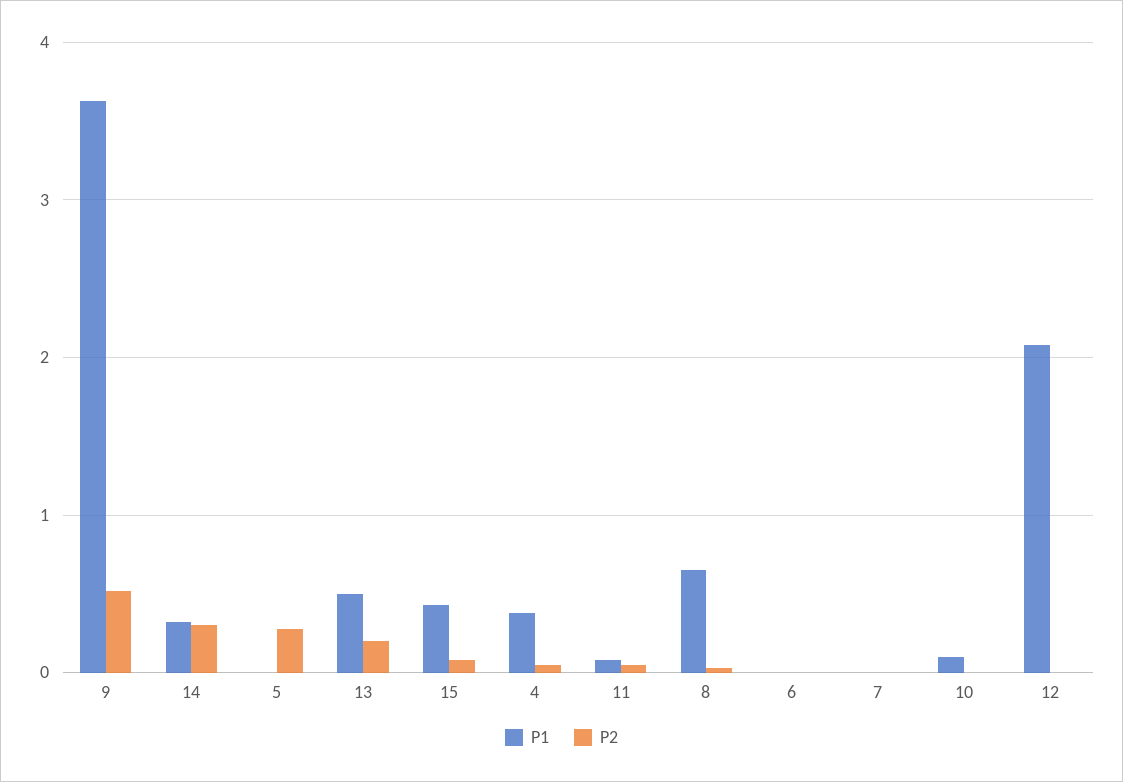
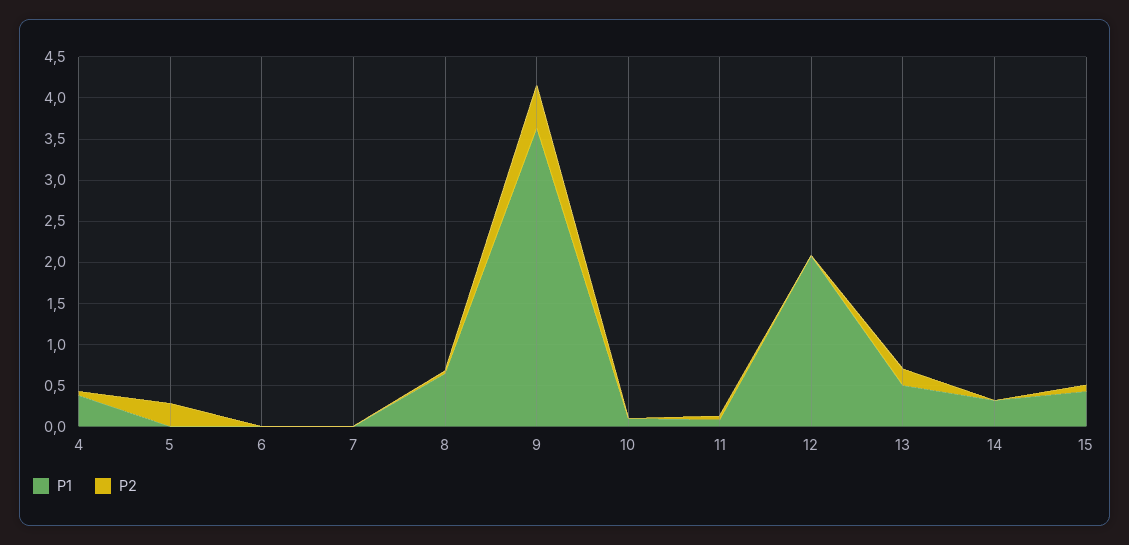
  {
    "P1": {
      "9": 3.6,
      "14": 0.3,
      "5": 0,
      "13": 0.5,
      "15": 0.4,
      "4": 0.4,
      "11": 0.1,
      "8": 0.7,
      "6": 0,
      "7": 0,
      "10": 0.1,
      "12": 2.1
    },
    "P2": {
      "9": 0.5,
-     "14": 0.3,
+     "14": 0,
      "5": 0.3,
      "13": 0.2,
      "15": 0.1,
      "4": 0.1,
      "11": 0.1,
      "8": 0,
      "6": 0,
      "7": 0,
      "10": 0,
      "12": 0
    }
  }

